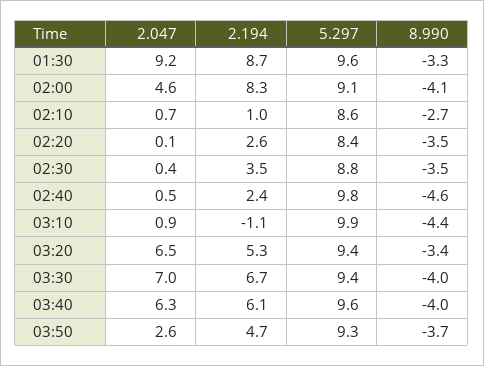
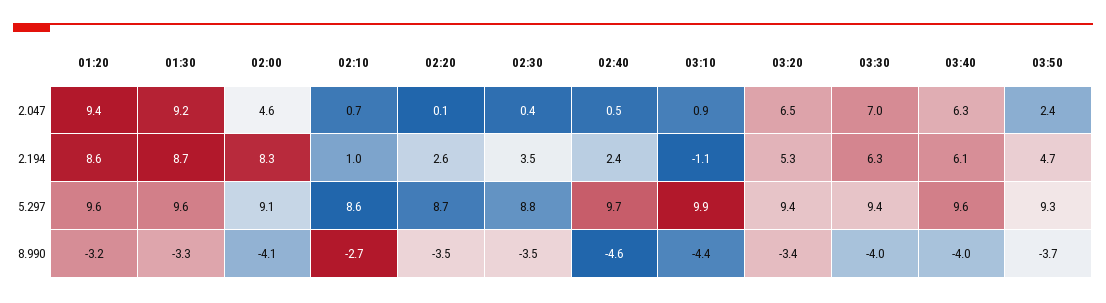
  {
    "2.047": {
      "01:30": 9.2,
      "02:00": 4.6,
      "02:10": 0.7,
      "02:20": 0.1,
      "02:30": 0.4,
      "02:40": 0.5,
      "03:10": 0.9,
      "03:20": 6.5,
      "03:30": 7,
      "03:40": 6.3,
-     "03:50": 2.6
+     "03:50": 2.4,
+     "01:20": 9.4
    },
    "2.194": {
      "01:30": 8.7,
      "02:00": 8.3,
      "02:10": 1,
      "02:20": 2.6,
      "02:30": 3.5,
      "02:40": 2.4,
      "03:10": -1.1,
      "03:20": 5.3,
-     "03:30": 6.7,
+     "03:30": 6.3,
      "03:40": 6.1,
-     "03:50": 4.7
+     "03:50": 4.7,
+     "01:20": 8.6
    },
    "5.297": {
      "01:30": 9.6,
      "02:00": 9.1,
      "02:10": 8.6,
-     "02:20": 8.4,
+     "02:20": 8.7,
      "02:30": 8.8,
-     "02:40": 9.8,
+     "02:40": 9.7,
      "03:10": 9.9,
      "03:20": 9.4,
      "03:30": 9.4,
      "03:40": 9.6,
-     "03:50": 9.3
+     "03:50": 9.3,
+     "01:20": 9.6
    },
    "8.990": {
      "01:30": -3.3,
      "02:00": -4.1,
      "02:10": -2.7,
      "02:20": -3.5,
      "02:30": -3.5,
      "02:40": -4.6,
      "03:10": -4.4,
      "03:20": -3.4,
      "03:30": -4,
      "03:40": -4,
-     "03:50": -3.7
+     "03:50": -3.7,
+     "01:20": -3.2
    }
  }

